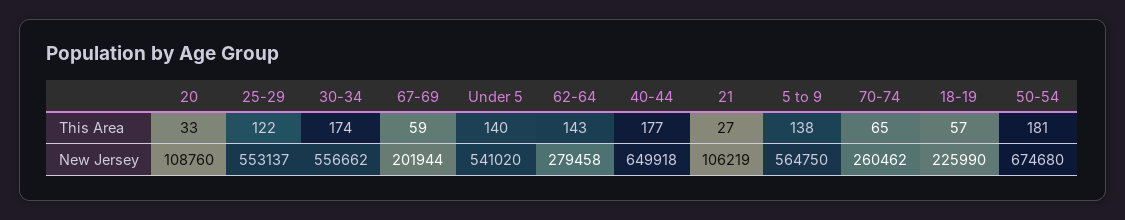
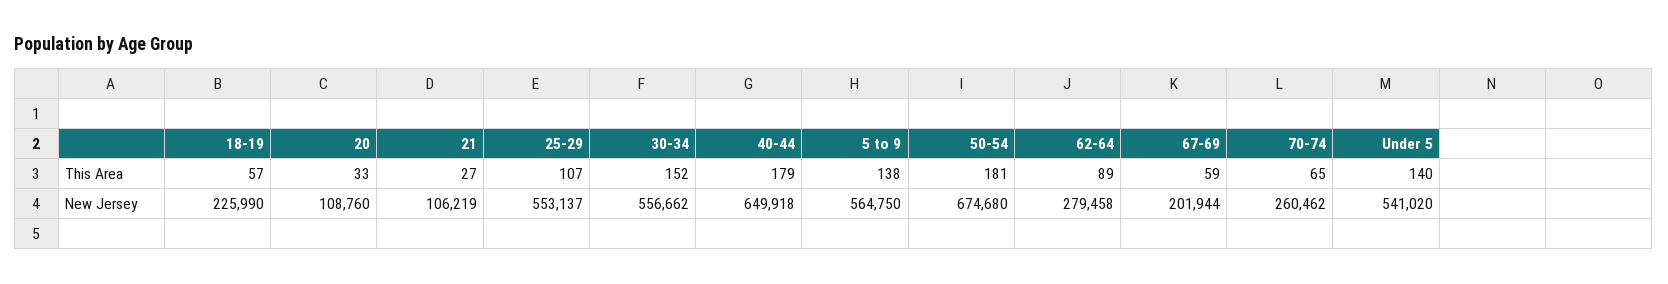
  {
    "20": {
      "This Area": 33,
      "New Jersey": 108760
    },
    "25-29": {
-     "This Area": 122,
+     "This Area": 107,
      "New Jersey": 553137
    },
    "30-34": {
-     "This Area": 174,
+     "This Area": 152,
      "New Jersey": 556662
    },
    "67-69": {
      "This Area": 59,
      "New Jersey": 201944
    },
    "Under 5": {
      "This Area": 140,
      "New Jersey": 541020
    },
    "62-64": {
-     "This Area": 143,
+     "This Area": 89,
      "New Jersey": 279458
    },
    "40-44": {
-     "This Area": 177,
+     "This Area": 179,
      "New Jersey": 649918
    },
    "21": {
      "This Area": 27,
      "New Jersey": 106219
    },
    "5 to 9": {
      "This Area": 138,
      "New Jersey": 564750
    },
    "70-74": {
      "This Area": 65,
      "New Jersey": 260462
    },
    "18-19": {
      "This Area": 57,
      "New Jersey": 225990
    },
    "50-54": {
      "This Area": 181,
      "New Jersey": 674680
    }
  }

